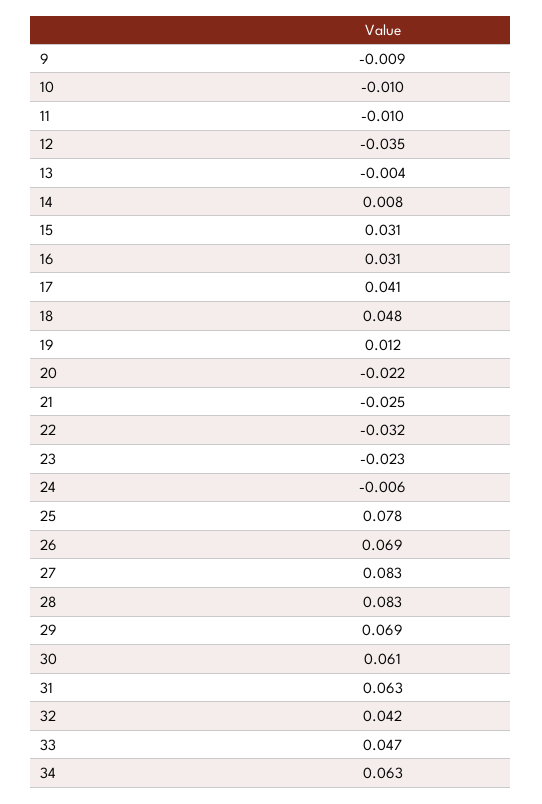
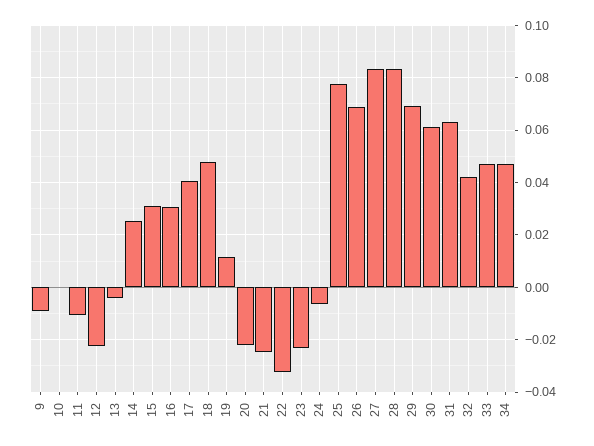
  {
    "9": -0.009,
-   "10": -0.01,
+   "10": 0,
    "11": -0.01,
-   "12": -0.035,
+   "12": -0.0225,
    "13": -0.004,
-   "14": 0.008,
+   "14": 0.025,
    "15": 0.031,
    "16": 0.031,
    "17": 0.041,
    "18": 0.048,
    "19": 0.012,
    "20": -0.022,
    "21": -0.025,
    "22": -0.032,
    "23": -0.023,
    "24": -0.006,
    "25": 0.078,
    "26": 0.069,
    "27": 0.083,
    "28": 0.083,
    "29": 0.069,
    "30": 0.061,
    "31": 0.063,
    "32": 0.042,
    "33": 0.047,
-   "34": 0.063
+   "34": 0.0475
  }

